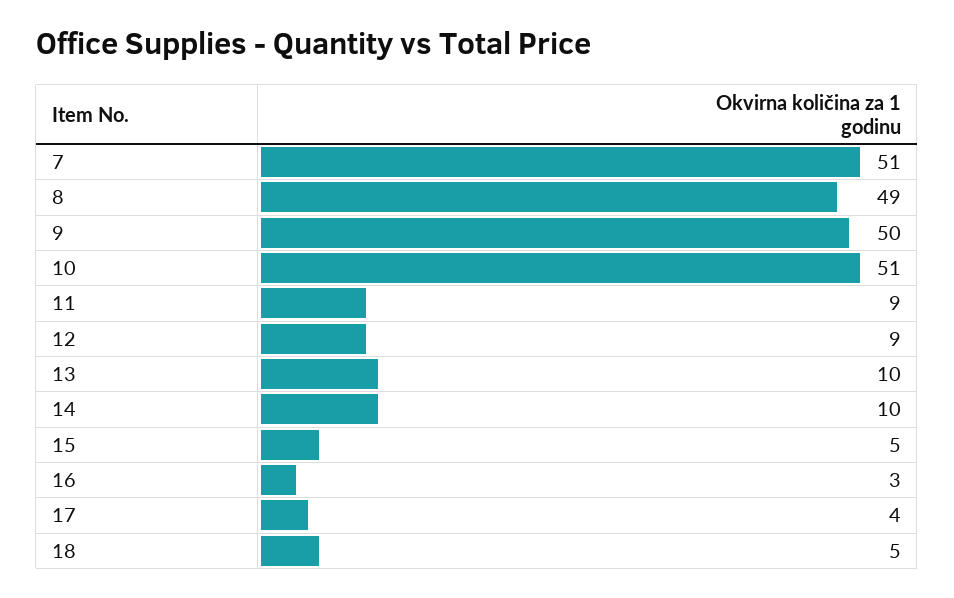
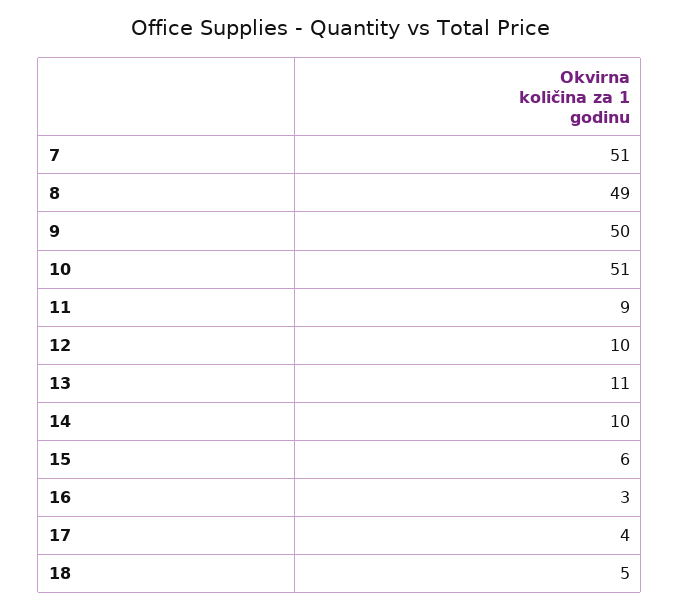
  {
    "7": 51,
    "8": 49,
    "9": 50,
    "10": 51,
    "11": 9,
-   "12": 9,
+   "12": 10,
-   "13": 10,
+   "13": 11,
    "14": 10,
-   "15": 5,
+   "15": 6,
    "16": 3,
    "17": 4,
    "18": 5
  }

